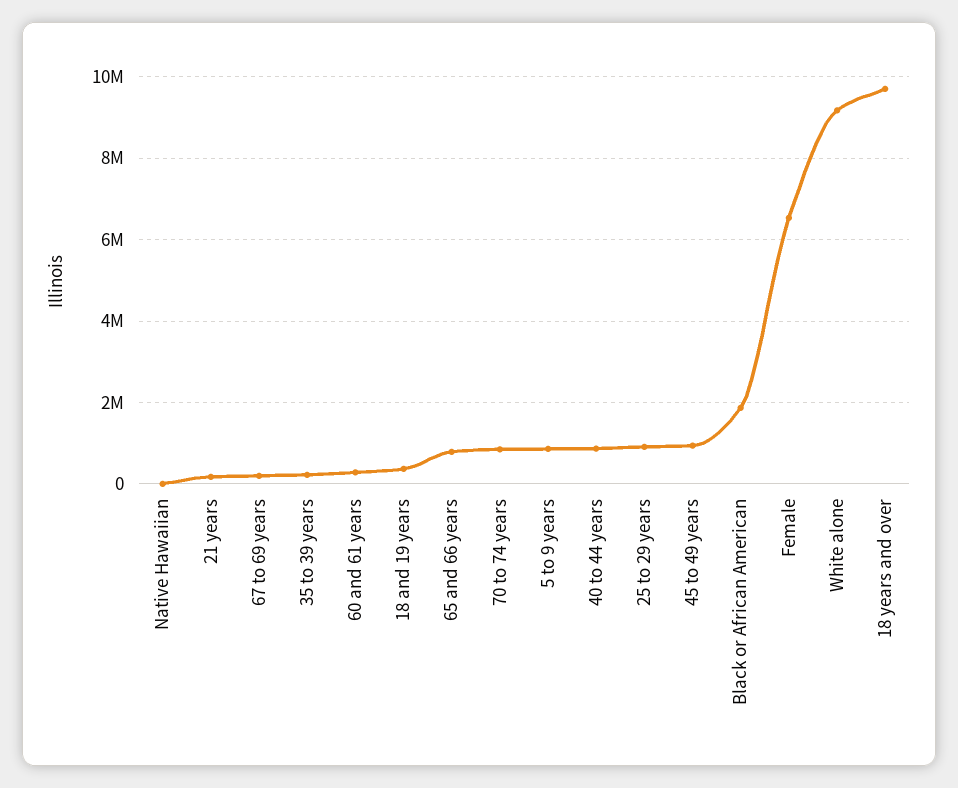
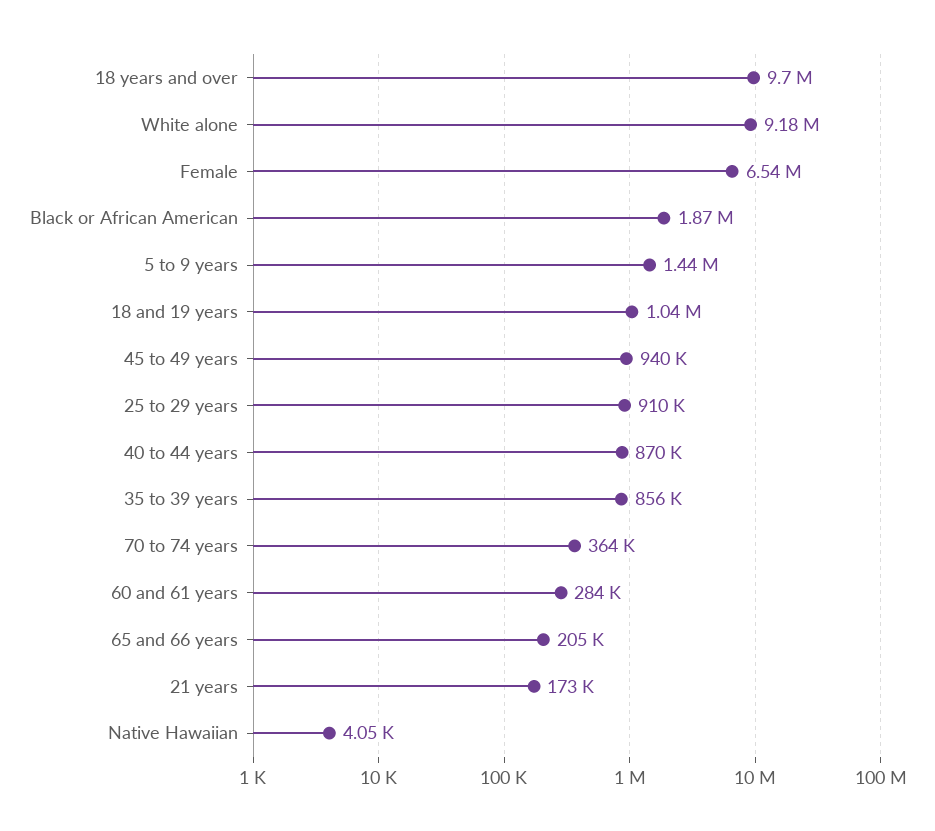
  {
    "Native Hawaiian": 4050,
    "21 years": 173000,
-   "67 to 69 years": 200000,
-   "35 to 39 years": 200000,
+   "35 to 39 years": 856000,
    "60 and 61 years": 284000,
-   "18 and 19 years": 400000,
+   "18 and 19 years": 1040000,
-   "65 and 66 years": 800000,
+   "65 and 66 years": 205000,
-   "70 to 74 years": 800000,
+   "70 to 74 years": 364000,
-   "5 to 9 years": 800000,
+   "5 to 9 years": 1440000,
    "40 to 44 years": 870000,
    "25 to 29 years": 910000,
    "45 to 49 years": 940000,
    "Black or African American": 1870000,
    "Female": 6540000,
    "White alone": 9180000,
    "18 years and over": 9700000
  }

